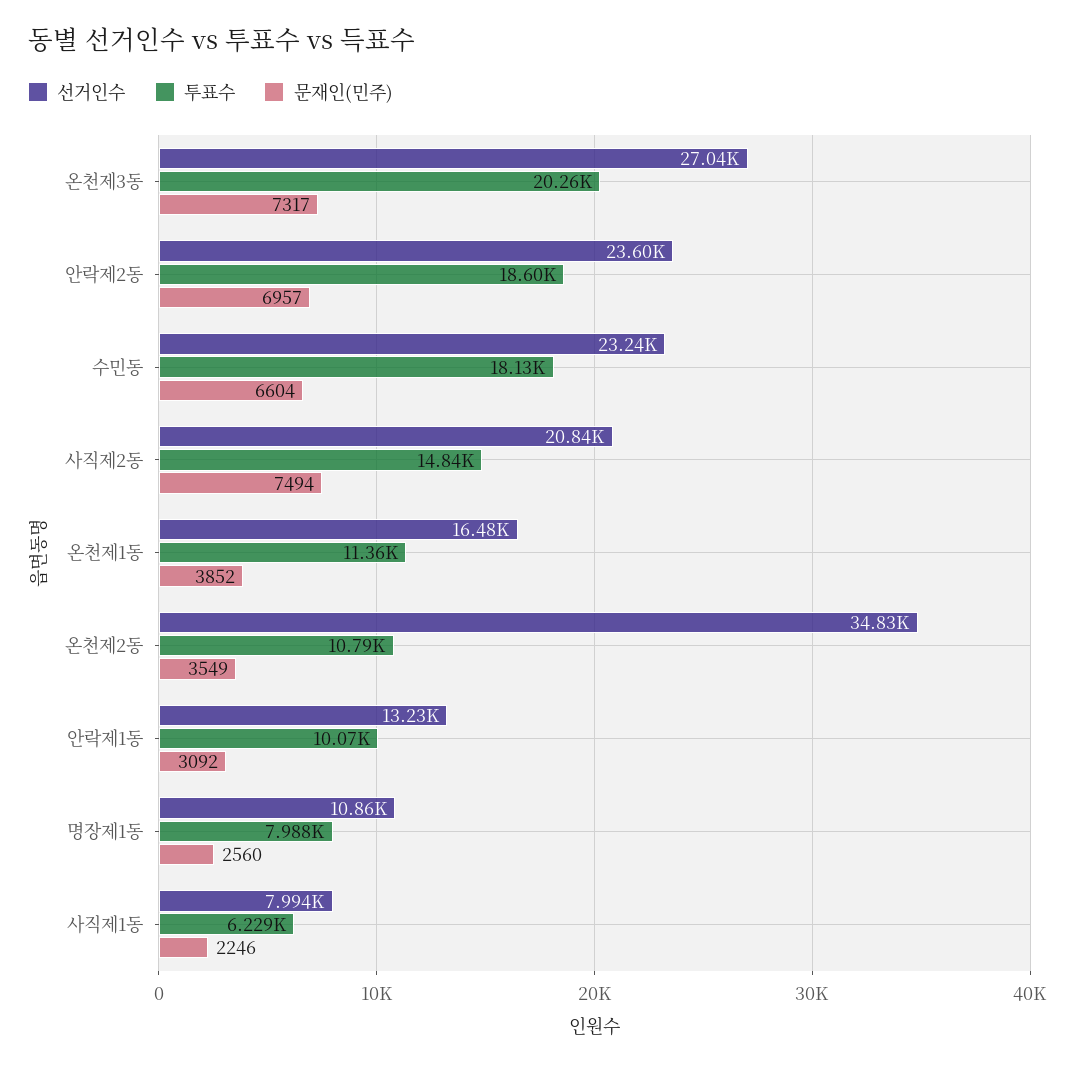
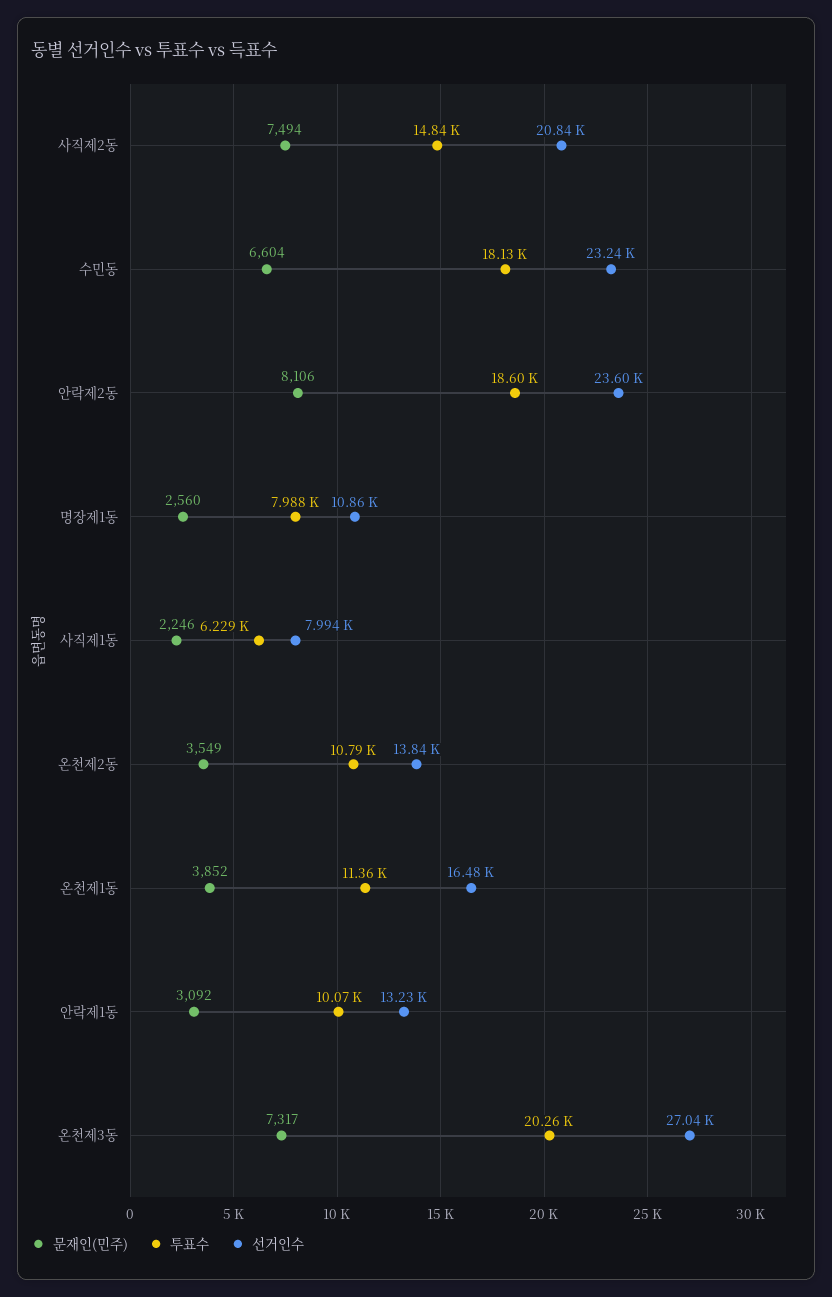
  {
    "선거인수": {
      "온천제3동": 27040,
      "안락제2동": 23600,
      "수민동": 23240,
      "사직제2동": 20840,
      "온천제1동": 16480,
-     "온천제2동": 34830,
+     "온천제2동": 13840,
      "안락제1동": 13230,
      "명장제1동": 10860,
      "사직제1동": 7994
    },
    "투표수": {
      "온천제3동": 20260,
      "안락제2동": 18600,
      "수민동": 18130,
      "사직제2동": 14840,
      "온천제1동": 11360,
      "온천제2동": 10790,
      "안락제1동": 10070,
      "명장제1동": 7988,
      "사직제1동": 6229
    },
    "문재인(민주)": {
      "온천제3동": 7317,
-     "안락제2동": 6957,
+     "안락제2동": 8106,
      "수민동": 6604,
      "사직제2동": 7494,
      "온천제1동": 3852,
      "온천제2동": 3549,
      "안락제1동": 3092,
      "명장제1동": 2560,
      "사직제1동": 2246
    }
  }

